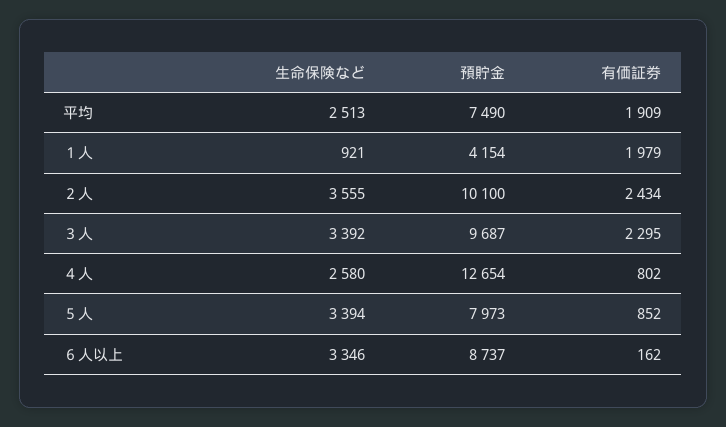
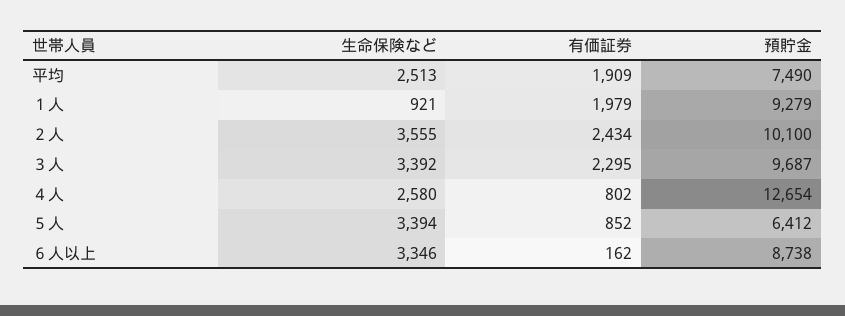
  {
    "生命保険など": {
      "平均": 2513,
      "１人": 921,
      "２人": 3555,
      "３人": 3392,
      "４人": 2580,
      "５人": 3394,
      "６人以上": 3346
    },
    "預貯金": {
      "平均": 7490,
-     "１人": 4154,
+     "１人": 9279,
      "２人": 10100,
      "３人": 9687,
      "４人": 12654,
-     "５人": 7973,
+     "５人": 6412,
-     "６人以上": 8737
+     "６人以上": 8738
    },
    "有価証券": {
      "平均": 1909,
      "１人": 1979,
      "２人": 2434,
      "３人": 2295,
      "４人": 802,
      "５人": 852,
      "６人以上": 162
    }
  }

